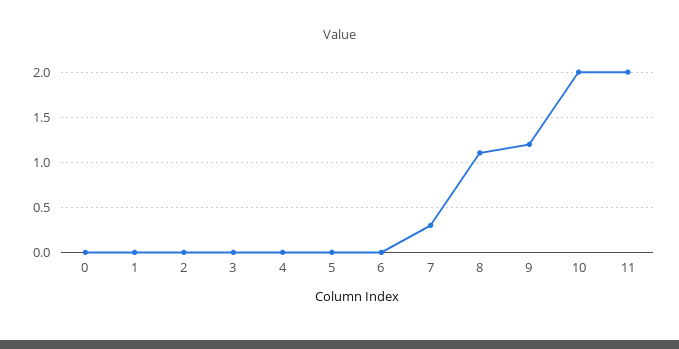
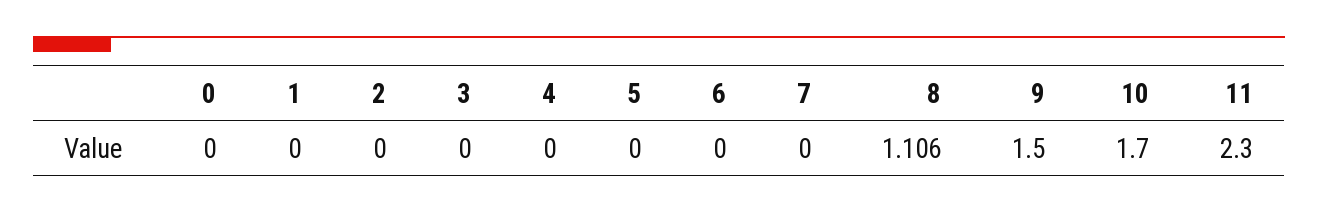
  {
    "0": 0,
    "1": 0,
    "2": 0,
    "3": 0,
    "4": 0,
    "5": 0,
    "6": 0,
-   "7": 0.3,
+   "7": 0,
    "8": 1.106,
-   "9": 1.2,
+   "9": 1.5,
-   "10": 2,
+   "10": 1.7,
-   "11": 2
+   "11": 2.3
  }

